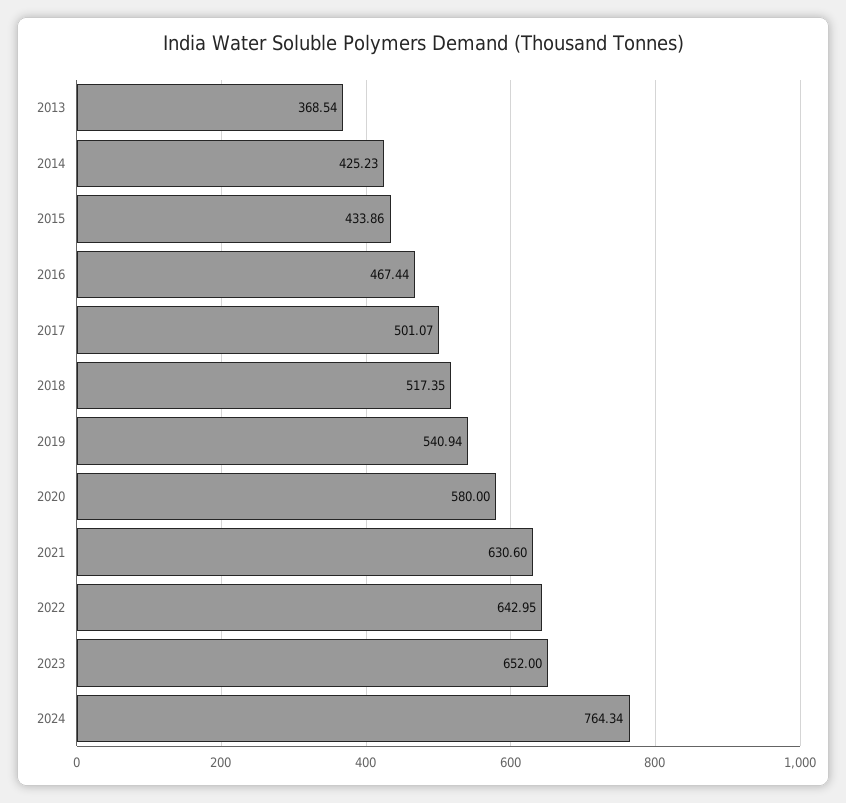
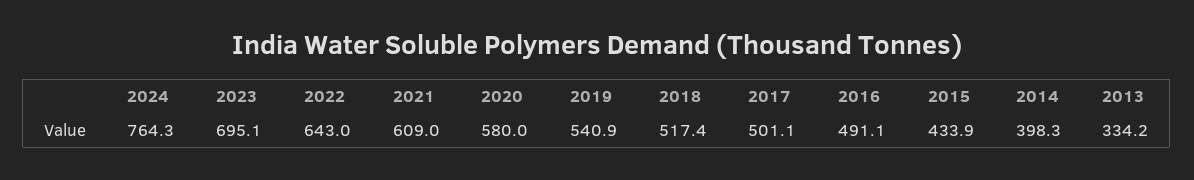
  {
-   "2013": 368.54,
+   "2013": 334.2,
-   "2014": 425.23,
+   "2014": 398.3,
    "2015": 433.86,
-   "2016": 467.44,
+   "2016": 491.1,
    "2017": 501.07,
    "2018": 517.35,
    "2019": 540.94,
    "2020": 580,
-   "2021": 630.6,
+   "2021": 609,
    "2022": 642.95,
-   "2023": 652,
+   "2023": 695.1,
    "2024": 764.34
  }

